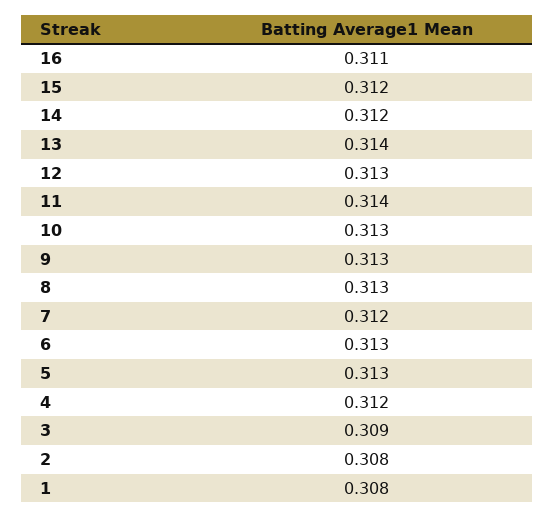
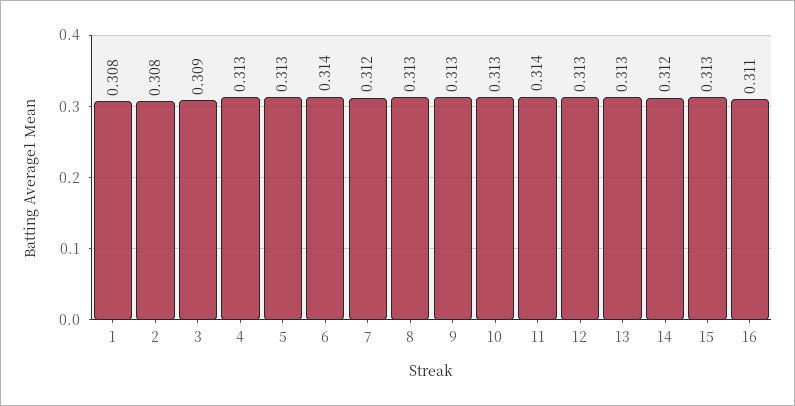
  {
    "16": 0.311,
-   "15": 0.312,
+   "15": 0.313,
    "14": 0.312,
-   "13": 0.314,
+   "13": 0.313,
    "12": 0.313,
    "11": 0.314,
    "10": 0.313,
    "9": 0.313,
    "8": 0.313,
    "7": 0.312,
-   "6": 0.313,
+   "6": 0.314,
    "5": 0.313,
-   "4": 0.312,
+   "4": 0.313,
    "3": 0.309,
    "2": 0.308,
    "1": 0.308
  }

